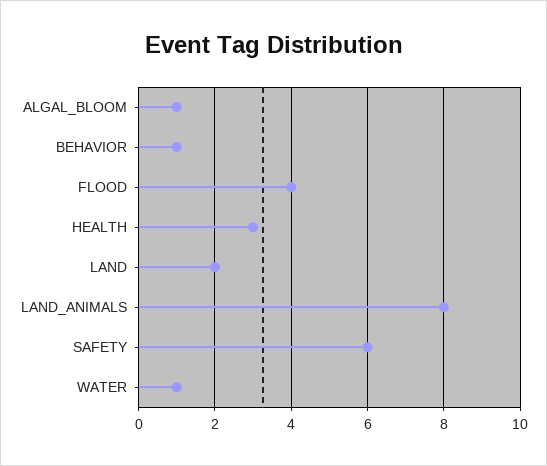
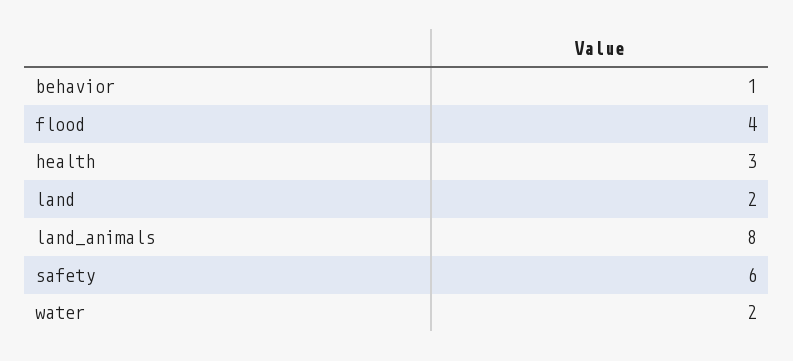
  {
-   "ALGAL_BLOOM": 1,
    "BEHAVIOR": 1,
    "FLOOD": 4,
    "HEALTH": 3,
    "LAND": 2,
    "LAND_ANIMALS": 8,
    "SAFETY": 6,
-   "WATER": 1
+   "WATER": 2
  }

